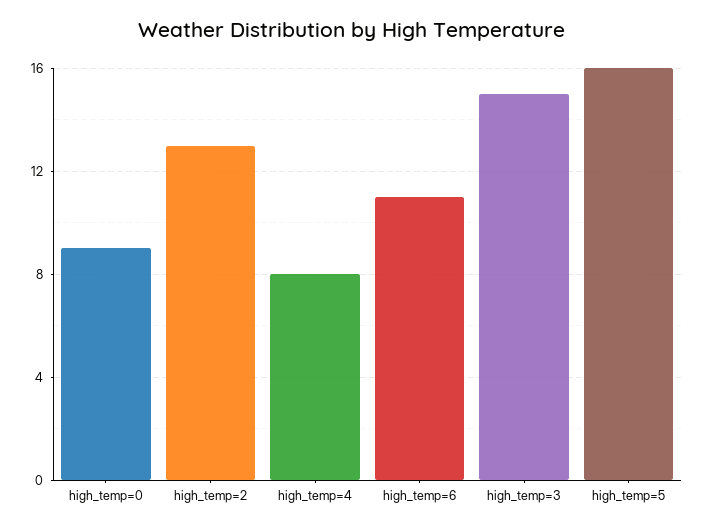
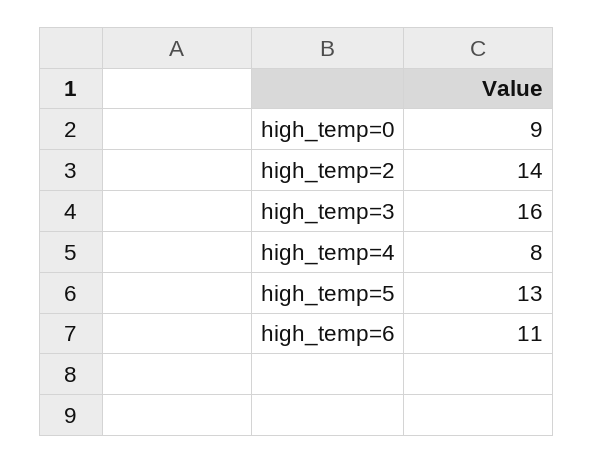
  {
    "high_temp=0": 9,
-   "high_temp=2": 13,
+   "high_temp=2": 14,
    "high_temp=4": 8,
    "high_temp=6": 11,
-   "high_temp=3": 15,
+   "high_temp=3": 16,
-   "high_temp=5": 16
+   "high_temp=5": 13
  }

